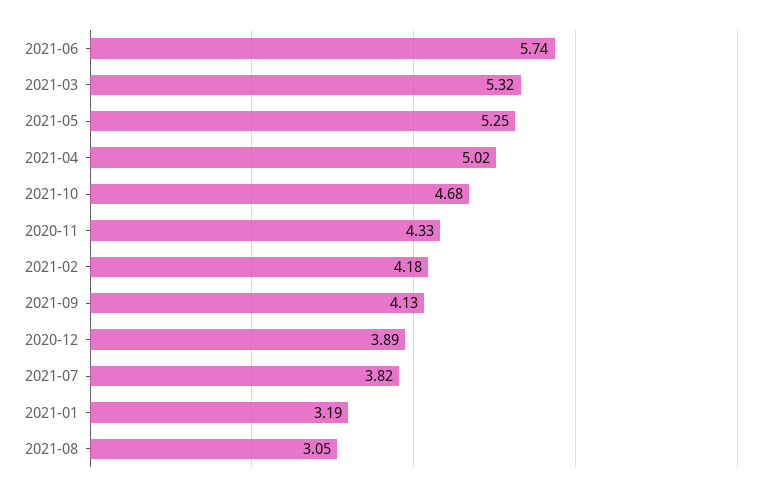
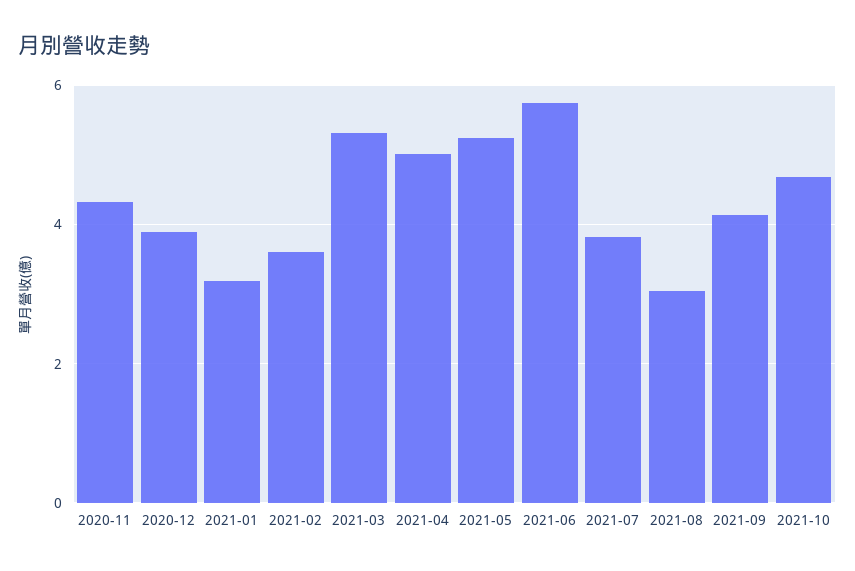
  {
    "2021-06": 5.74,
    "2021-03": 5.32,
    "2021-05": 5.25,
    "2021-04": 5.02,
    "2021-10": 4.68,
    "2020-11": 4.33,
-   "2021-02": 4.18,
+   "2021-02": 3.6,
    "2021-09": 4.13,
    "2020-12": 3.89,
    "2021-07": 3.82,
    "2021-01": 3.19,
    "2021-08": 3.05
  }

